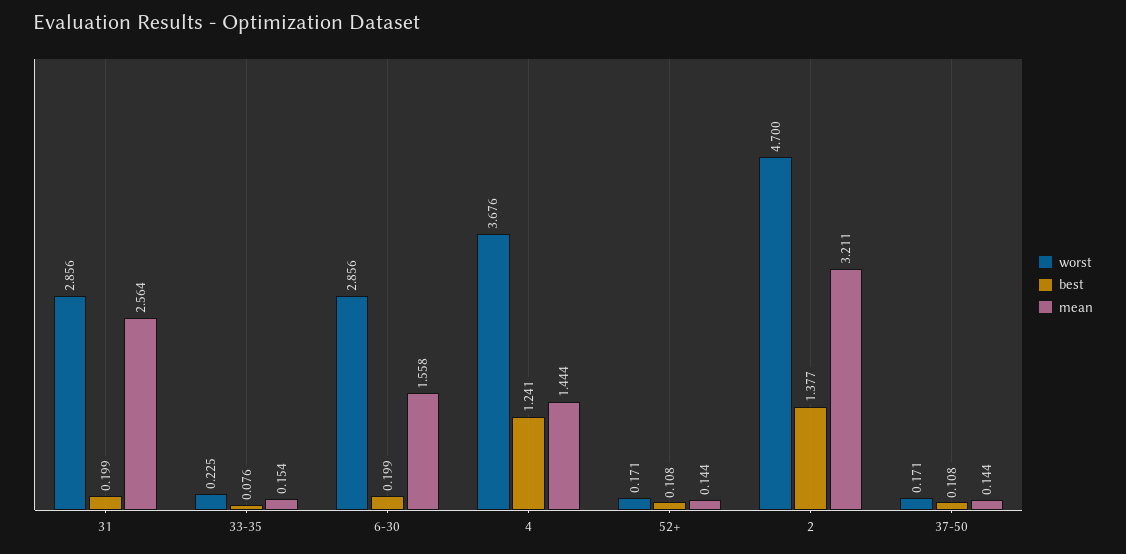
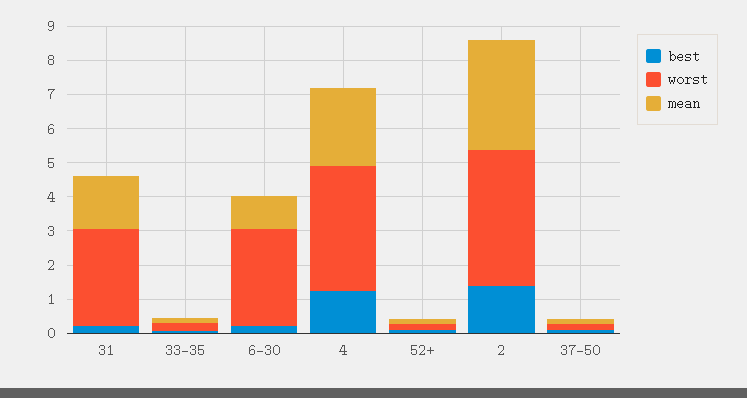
  {
    "worst": {
      "31": 2.856,
      "33-35": 0.225,
      "6-30": 2.856,
      "4": 3.676,
      "52+": 0.171,
-     "2": 4.7,
+     "2": 4,
      "37-50": 0.171
    },
    "best": {
      "31": 0.199,
      "33-35": 0.076,
      "6-30": 0.199,
      "4": 1.241,
      "52+": 0.108,
      "2": 1.377,
      "37-50": 0.108
    },
    "mean": {
-     "31": 2.564,
+     "31": 1.5,
      "33-35": 0.154,
-     "6-30": 1.558,
+     "6-30": 1,
-     "4": 1.444,
+     "4": 2.25,
      "52+": 0.144,
      "2": 3.211,
      "37-50": 0.144
    }
  }

